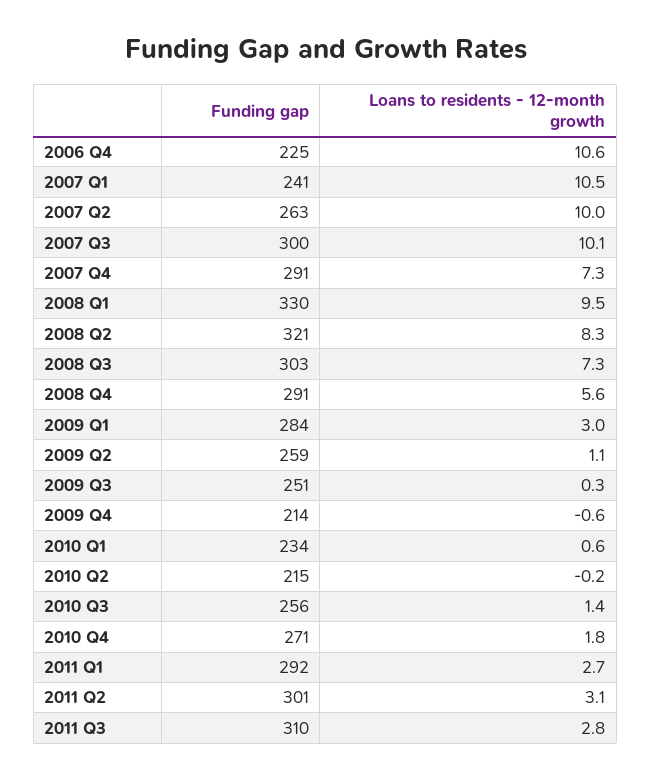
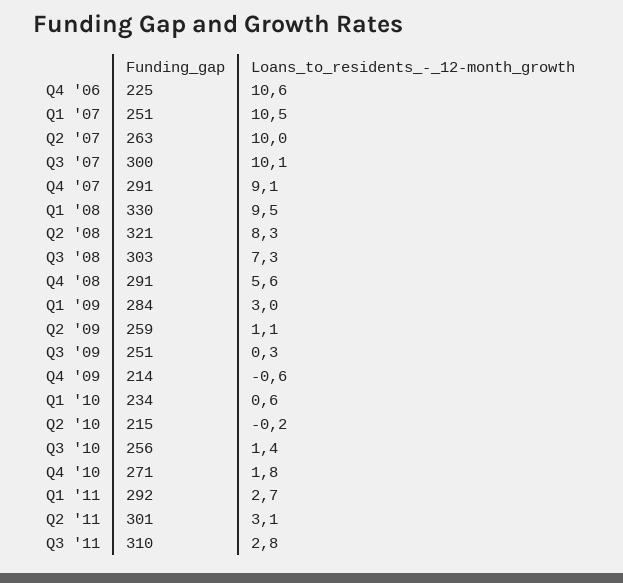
  {
    "Funding gap": {
      "2006 Q4": 225,
-     "2007 Q1": 241,
+     "2007 Q1": 251,
      "2007 Q2": 263,
      "2007 Q3": 300,
      "2007 Q4": 291,
      "2008 Q1": 330,
      "2008 Q2": 321,
      "2008 Q3": 303,
      "2008 Q4": 291,
      "2009 Q1": 284,
      "2009 Q2": 259,
      "2009 Q3": 251,
      "2009 Q4": 214,
      "2010 Q1": 234,
      "2010 Q2": 215,
      "2010 Q3": 256,
      "2010 Q4": 271,
      "2011 Q1": 292,
      "2011 Q2": 301,
      "2011 Q3": 310
    },
    "Loans to residents - 12-month growth": {
      "2006 Q4": 10.6,
      "2007 Q1": 10.5,
      "2007 Q2": 10,
      "2007 Q3": 10.1,
-     "2007 Q4": 7.3,
+     "2007 Q4": 9.1,
      "2008 Q1": 9.5,
      "2008 Q2": 8.3,
      "2008 Q3": 7.3,
      "2008 Q4": 5.6,
      "2009 Q1": 3,
      "2009 Q2": 1.1,
      "2009 Q3": 0.3,
      "2009 Q4": -0.6,
      "2010 Q1": 0.6,
      "2010 Q2": -0.2,
      "2010 Q3": 1.4,
      "2010 Q4": 1.8,
      "2011 Q1": 2.7,
      "2011 Q2": 3.1,
      "2011 Q3": 2.8
    }
  }

